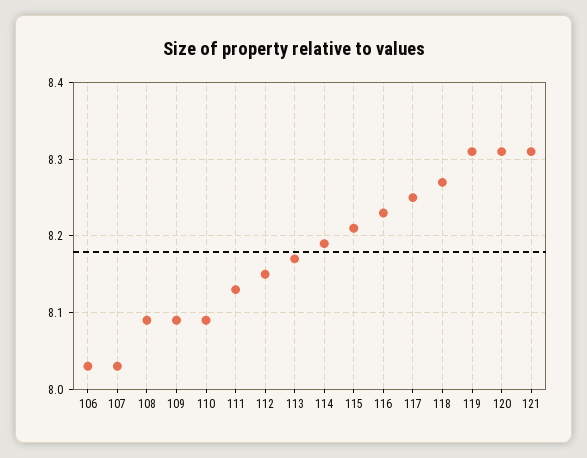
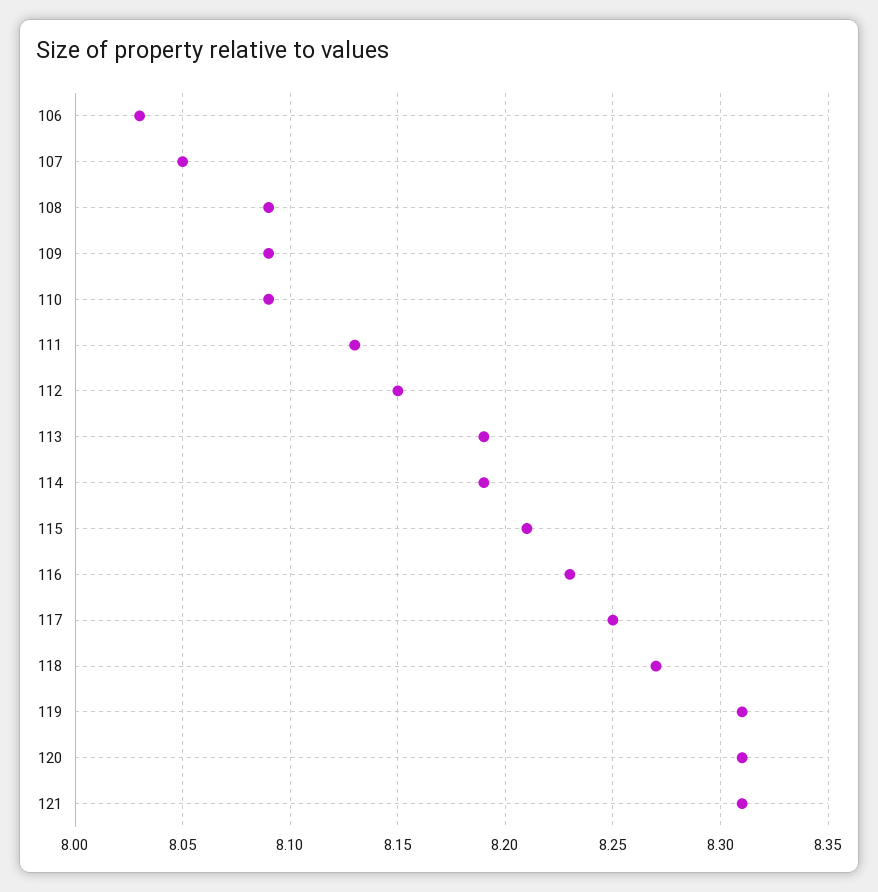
  {
    "106": 8.03,
-   "107": 8.03,
+   "107": 8.05,
    "108": 8.09,
    "109": 8.09,
    "110": 8.09,
    "111": 8.13,
    "112": 8.15,
-   "113": 8.17,
+   "113": 8.19,
    "114": 8.19,
    "115": 8.21,
    "116": 8.23,
    "117": 8.25,
    "118": 8.27,
    "119": 8.31,
    "120": 8.31,
    "121": 8.31
  }

